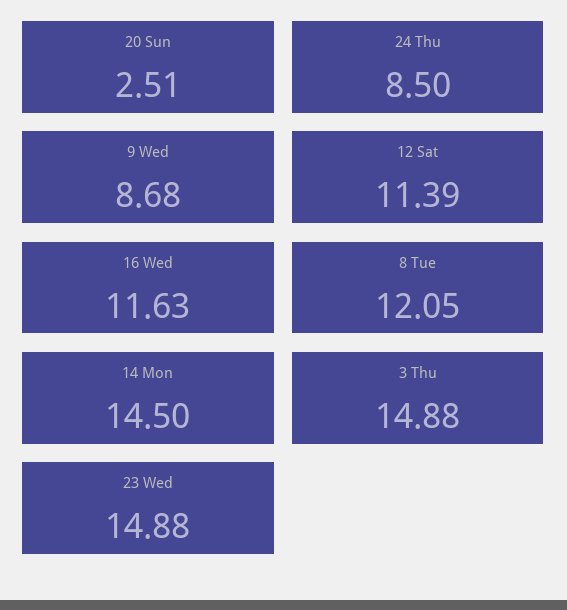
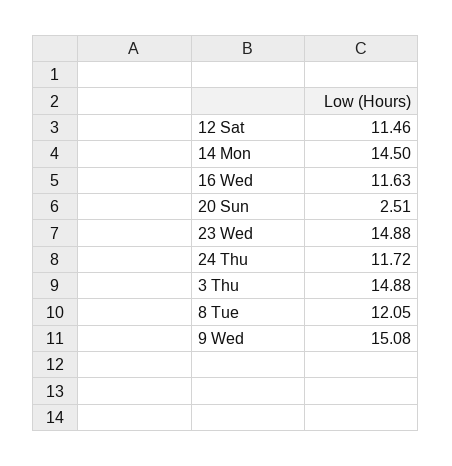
  {
    "20 Sun": 2.51,
-   "24 Thu": 8.5,
+   "24 Thu": 11.72,
-   "9 Wed": 8.68,
+   "9 Wed": 15.08,
-   "12 Sat": 11.39,
+   "12 Sat": 11.46,
    "16 Wed": 11.63,
    "8 Tue": 12.05,
    "14 Mon": 14.5,
    "3 Thu": 14.88,
    "23 Wed": 14.88
  }

